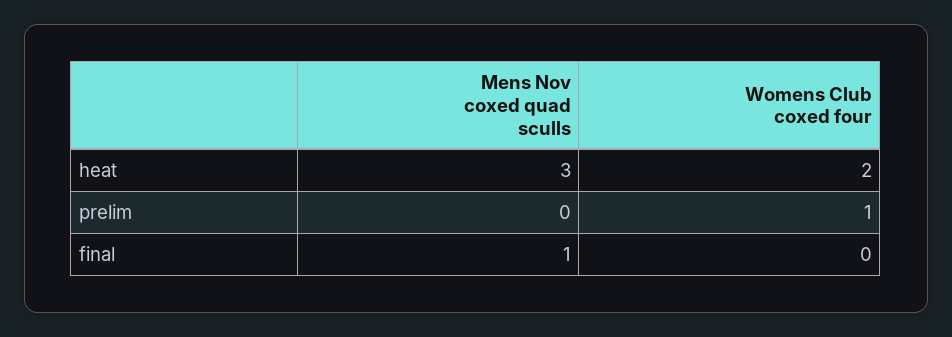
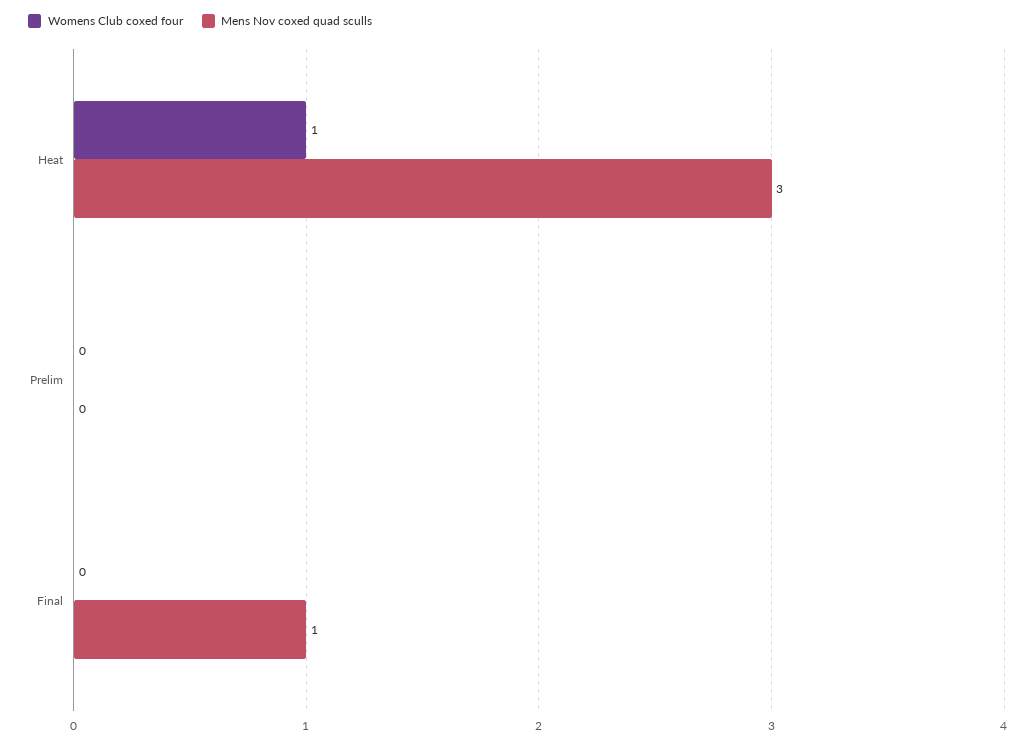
  {
    "Mens Nov coxed quad sculls": {
      "heat": 3,
      "prelim": 0,
      "final": 1
    },
    "Womens Club coxed four": {
-     "heat": 2,
+     "heat": 1,
-     "prelim": 1,
+     "prelim": 0,
      "final": 0
    }
  }

